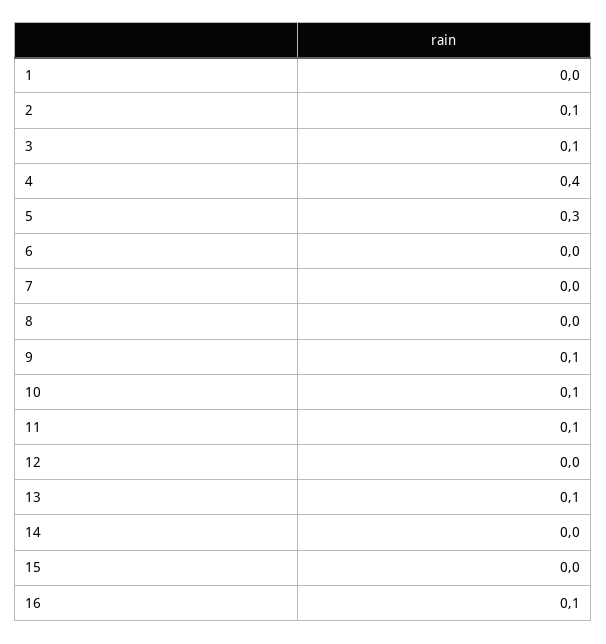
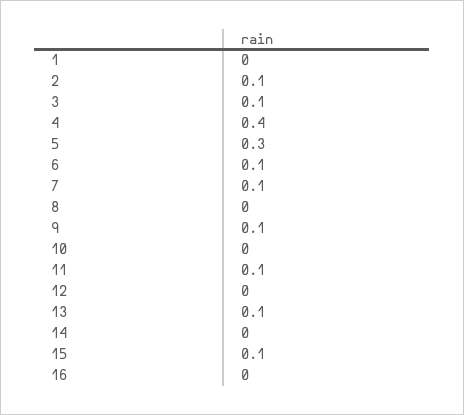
  {
    "1": 0,
    "2": 0.1,
    "3": 0.1,
    "4": 0.4,
    "5": 0.3,
-   "6": 0,
+   "6": 0.1,
-   "7": 0,
+   "7": 0.1,
    "8": 0,
    "9": 0.1,
-   "10": 0.1,
+   "10": 0,
    "11": 0.1,
    "12": 0,
    "13": 0.1,
    "14": 0,
-   "15": 0,
+   "15": 0.1,
-   "16": 0.1
+   "16": 0
  }

